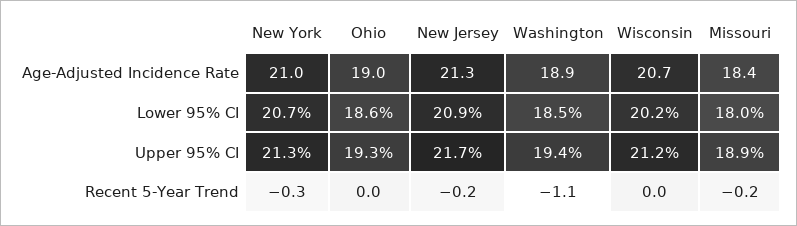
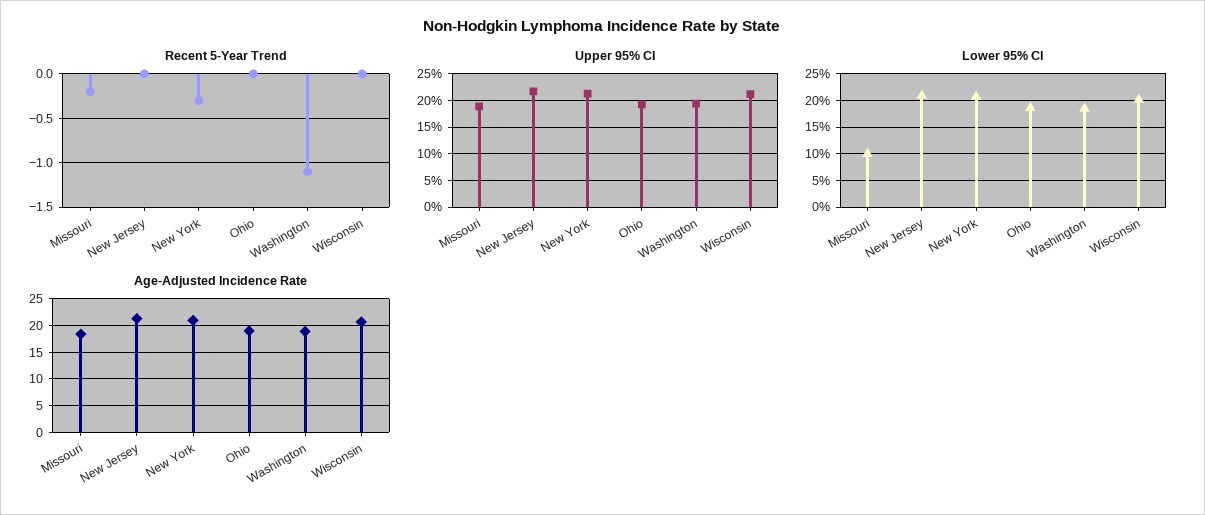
  {
    "Age-Adjusted Incidence Rate": {
      "New York": 21,
      "Ohio": 19,
      "New Jersey": 21.3,
      "Washington": 18.9,
      "Wisconsin": 20.7,
      "Missouri": 18.4
    },
    "Lower 95% CI": {
      "New York": 20.7,
      "Ohio": 18.6,
      "New Jersey": 20.9,
      "Washington": 18.5,
      "Wisconsin": 20.2,
-     "Missouri": 18
+     "Missouri": 10
    },
    "Upper 95% CI": {
      "New York": 21.3,
      "Ohio": 19.3,
      "New Jersey": 21.7,
      "Washington": 19.4,
      "Wisconsin": 21.2,
      "Missouri": 18.9
    },
    "Recent 5-Year Trend": {
      "New York": -0.3,
      "Ohio": 0,
-     "New Jersey": -0.2,
+     "New Jersey": 0,
      "Washington": -1.1,
      "Wisconsin": 0,
      "Missouri": -0.2
    }
  }

